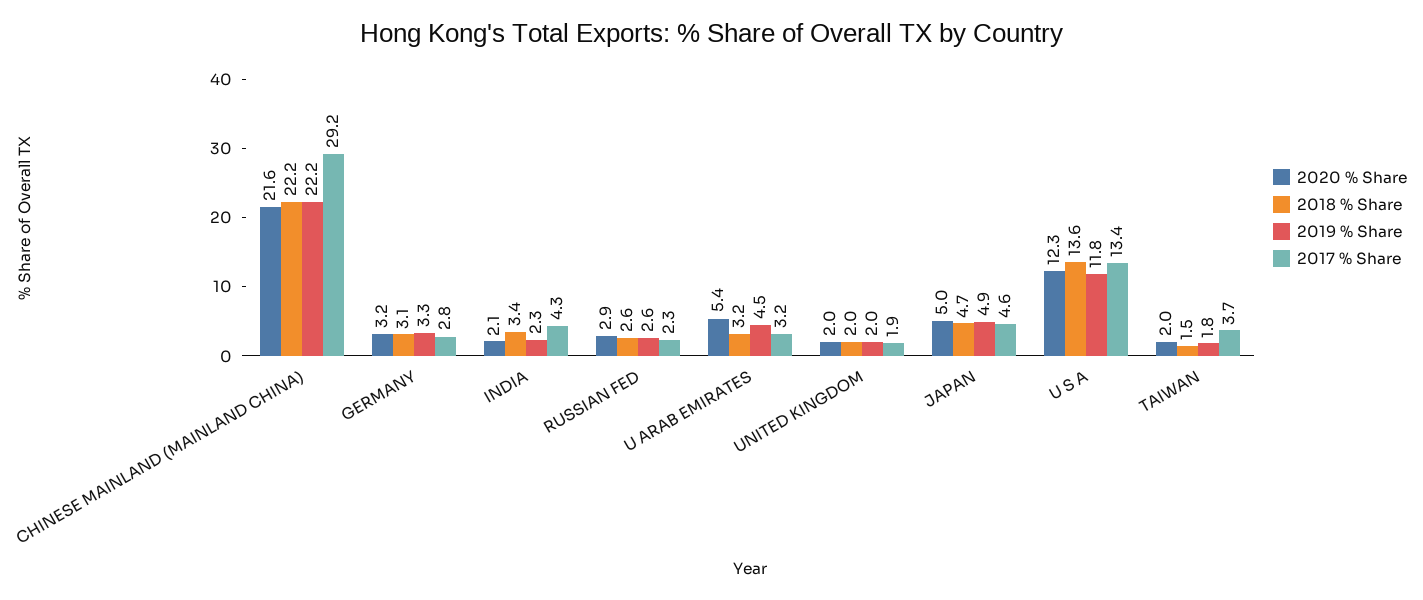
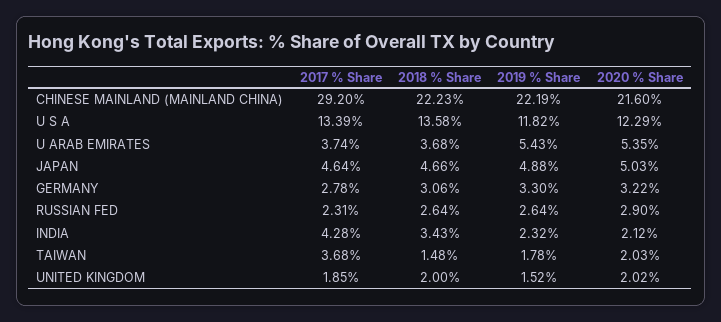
  {
    "2020 % Share": {
      "CHINESE MAINLAND (MAINLAND CHINA)": 21.6,
      "GERMANY": 3.22,
      "INDIA": 2.12,
      "RUSSIAN FED": 2.9,
      "U ARAB EMIRATES": 5.35,
      "UNITED KINGDOM": 2.02,
      "JAPAN": 5.03,
      "U S A": 12.29,
      "TAIWAN": 2.03
    },
    "2018 % Share": {
      "CHINESE MAINLAND (MAINLAND CHINA)": 22.23,
      "GERMANY": 3.06,
      "INDIA": 3.43,
      "RUSSIAN FED": 2.64,
-     "U ARAB EMIRATES": 3.2,
+     "U ARAB EMIRATES": 3.68,
      "UNITED KINGDOM": 2,
      "JAPAN": 4.66,
      "U S A": 13.58,
      "TAIWAN": 1.48
    },
    "2019 % Share": {
      "CHINESE MAINLAND (MAINLAND CHINA)": 22.19,
      "GERMANY": 3.3,
      "INDIA": 2.32,
      "RUSSIAN FED": 2.64,
-     "U ARAB EMIRATES": 4.5,
+     "U ARAB EMIRATES": 5.43,
-     "UNITED KINGDOM": 2,
+     "UNITED KINGDOM": 1.52,
      "JAPAN": 4.88,
      "U S A": 11.82,
      "TAIWAN": 1.78
    },
    "2017 % Share": {
      "CHINESE MAINLAND (MAINLAND CHINA)": 29.2,
      "GERMANY": 2.78,
      "INDIA": 4.28,
      "RUSSIAN FED": 2.31,
-     "U ARAB EMIRATES": 3.2,
+     "U ARAB EMIRATES": 3.74,
      "UNITED KINGDOM": 1.85,
      "JAPAN": 4.64,
      "U S A": 13.39,
      "TAIWAN": 3.68
    }
  }

